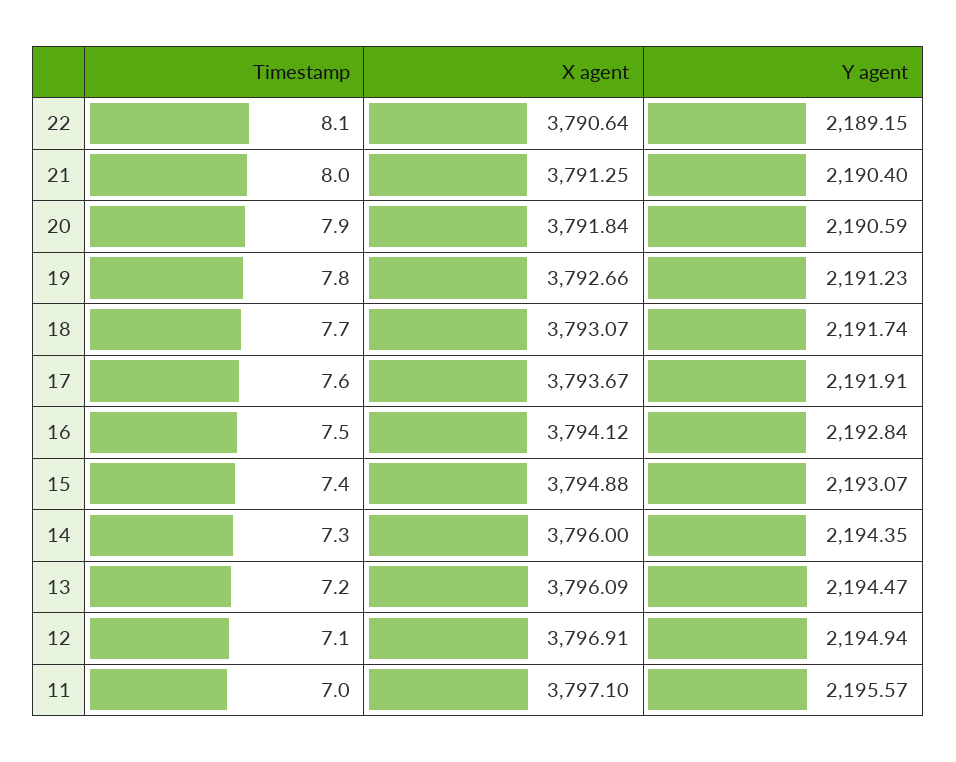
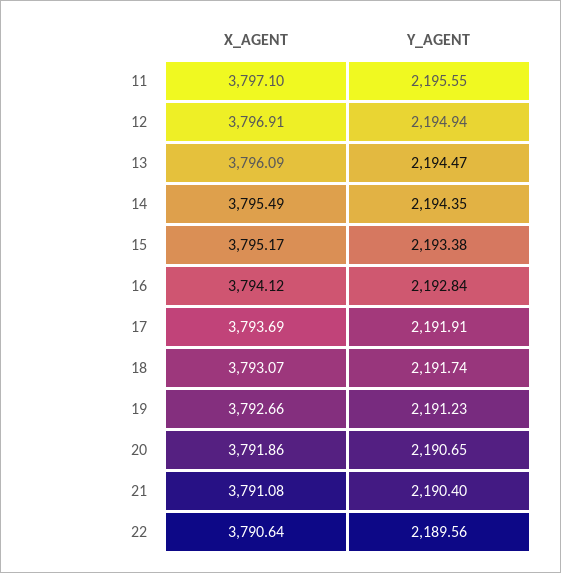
  {
-   "Timestamp": {
-     "22": 8.1,
-     "21": 8,
-     "20": 7.9,
-     "19": 7.8,
-     "18": 7.7,
-     "17": 7.6,
-     "16": 7.5,
-     "15": 7.4,
-     "14": 7.3,
-     "13": 7.2,
-     "12": 7.1,
-     "11": 7
-   },
    "X agent": {
      "22": 3790.64,
-     "21": 3791.25,
+     "21": 3791.08,
-     "20": 3791.84,
+     "20": 3791.86,
      "19": 3792.66,
      "18": 3793.07,
-     "17": 3793.67,
+     "17": 3793.69,
      "16": 3794.12,
-     "15": 3794.88,
+     "15": 3795.17,
-     "14": 3796,
+     "14": 3795.49,
      "13": 3796.09,
      "12": 3796.91,
      "11": 3797.1
    },
    "Y agent": {
-     "22": 2189.15,
+     "22": 2189.56,
      "21": 2190.4,
-     "20": 2190.59,
+     "20": 2190.65,
      "19": 2191.23,
      "18": 2191.74,
      "17": 2191.91,
      "16": 2192.84,
-     "15": 2193.07,
+     "15": 2193.38,
      "14": 2194.35,
      "13": 2194.47,
      "12": 2194.94,
-     "11": 2195.57
+     "11": 2195.55
    }
  }

